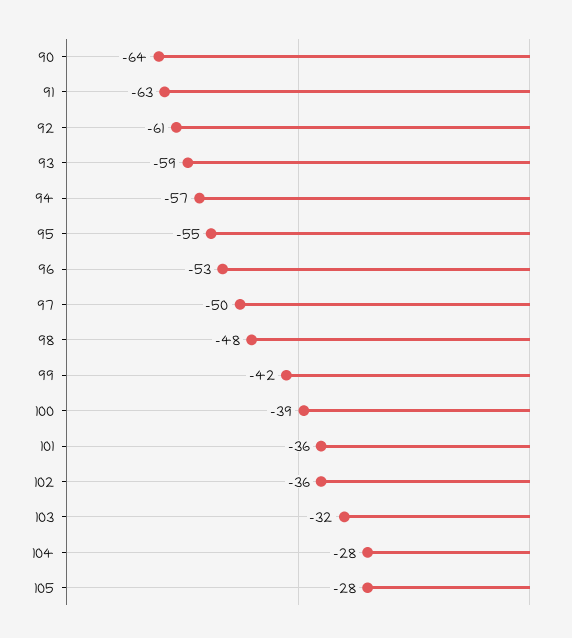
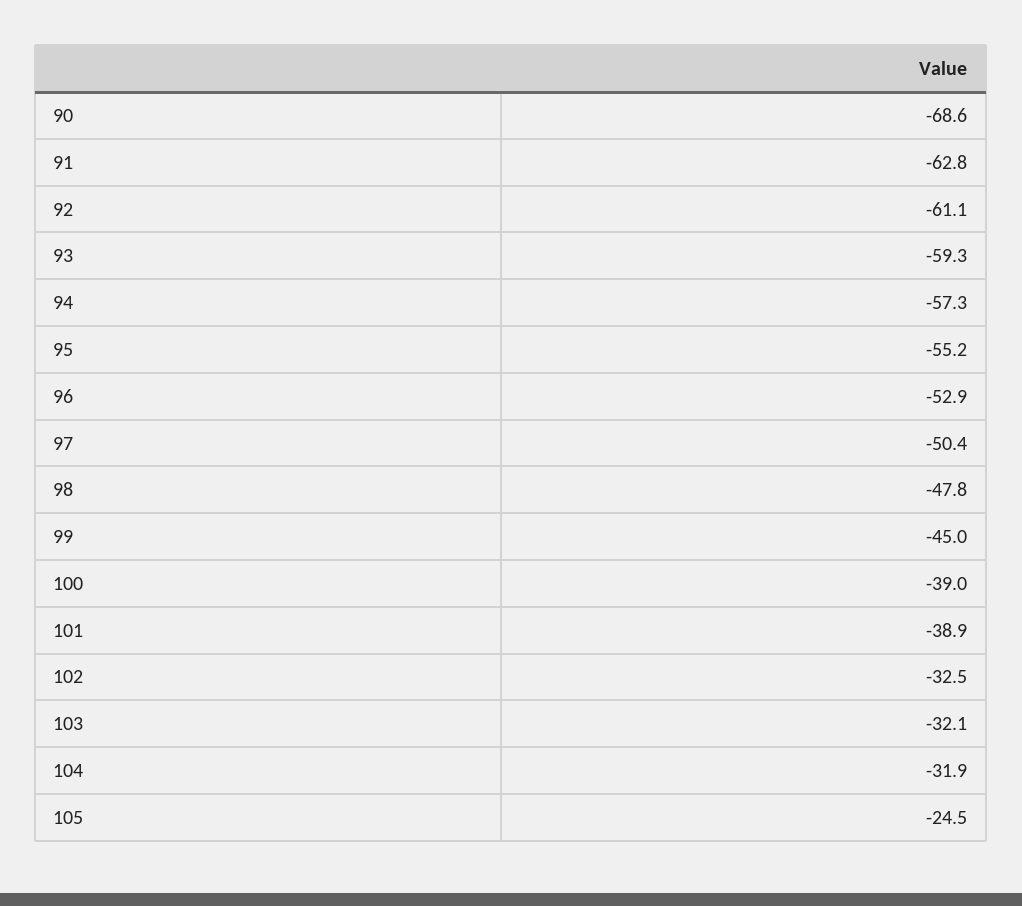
  {
-   "90": -64,
+   "90": -68.6,
    "91": -62.8,
    "92": -61.1,
    "93": -59.3,
    "94": -57.3,
    "95": -55.2,
    "96": -52.9,
    "97": -50.4,
    "98": -47.8,
-   "99": -42,
+   "99": -45,
    "100": -39,
-   "101": -36,
+   "101": -38.9,
-   "102": -36,
+   "102": -32.5,
    "103": -32.1,
-   "104": -28,
+   "104": -31.9,
-   "105": -28
+   "105": -24.5
  }

